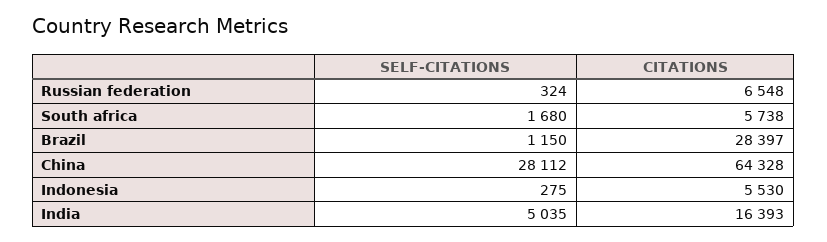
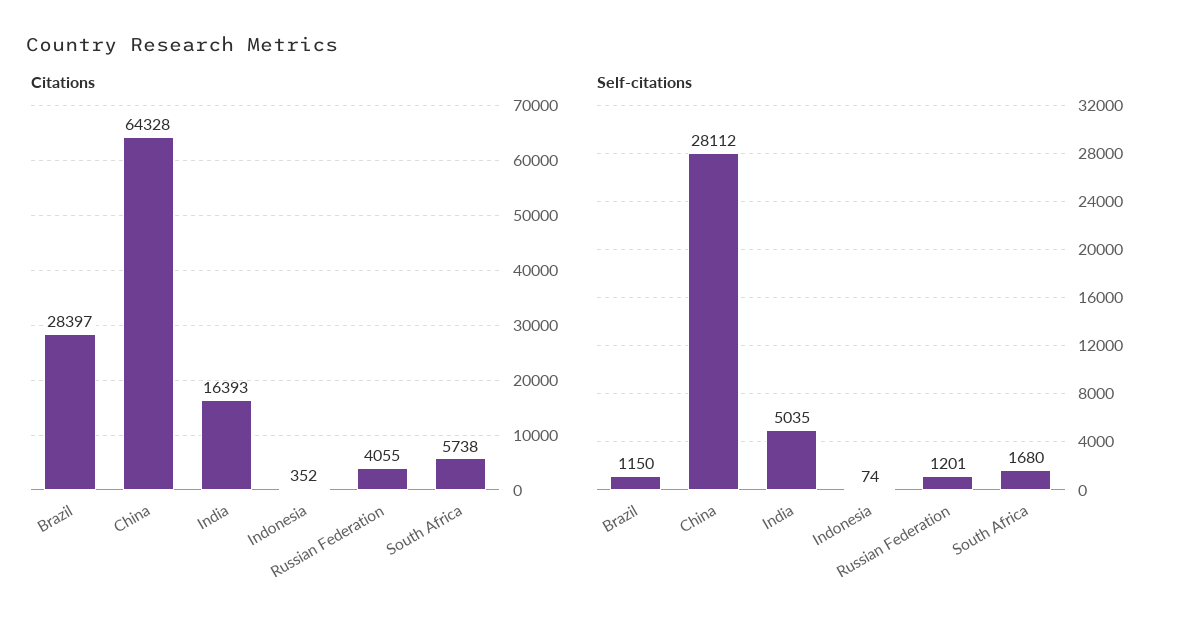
  {
    "SELF-CITATIONS": {
-     "Russian federation": 324,
+     "Russian federation": 1201,
      "South africa": 1680,
      "Brazil": 1150,
      "China": 28112,
-     "Indonesia": 275,
+     "Indonesia": 74,
      "India": 5035
    },
    "CITATIONS": {
-     "Russian federation": 6548,
+     "Russian federation": 4055,
      "South africa": 5738,
      "Brazil": 28397,
      "China": 64328,
-     "Indonesia": 5530,
+     "Indonesia": 352,
      "India": 16393
    }
  }

